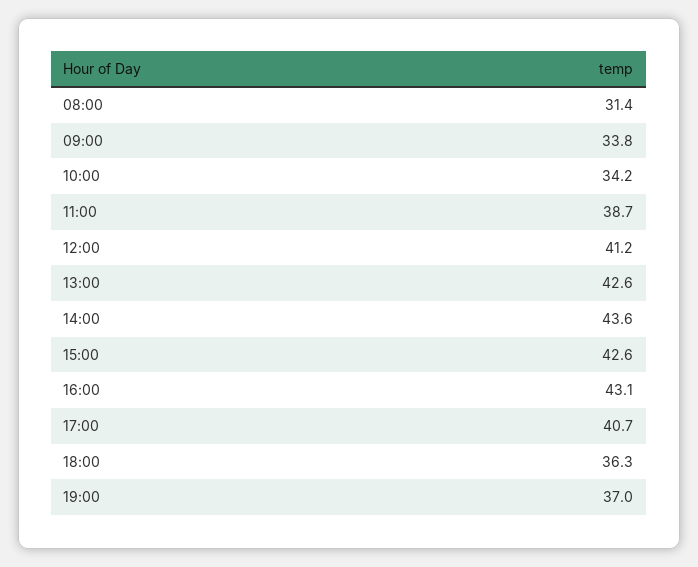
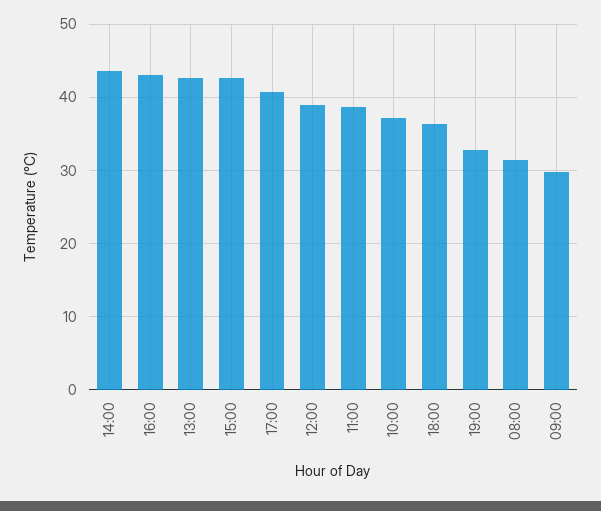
  {
    "08:00": 31.4,
-   "09:00": 33.8,
+   "09:00": 30,
-   "10:00": 34.2,
+   "10:00": 37,
    "11:00": 38.7,
-   "12:00": 41.2,
+   "12:00": 39,
    "13:00": 42.6,
    "14:00": 43.6,
    "15:00": 42.6,
    "16:00": 43.1,
    "17:00": 40.7,
    "18:00": 36.3,
-   "19:00": 37
+   "19:00": 33
  }

